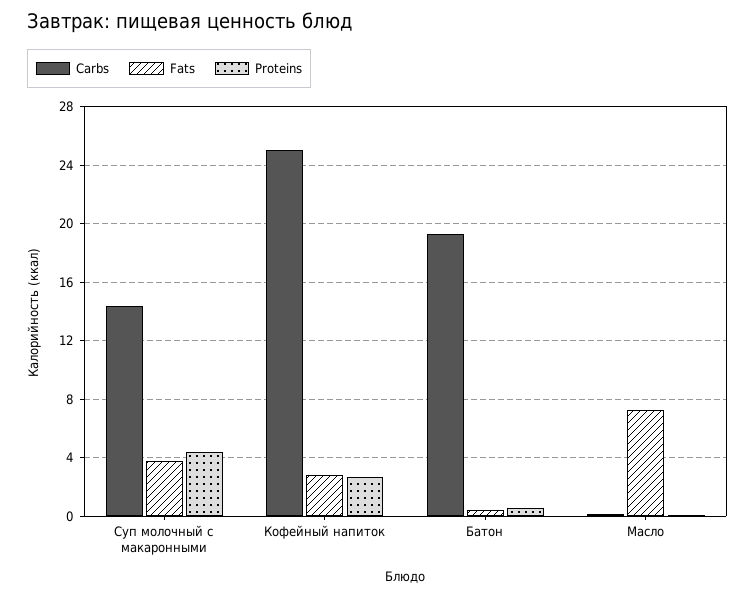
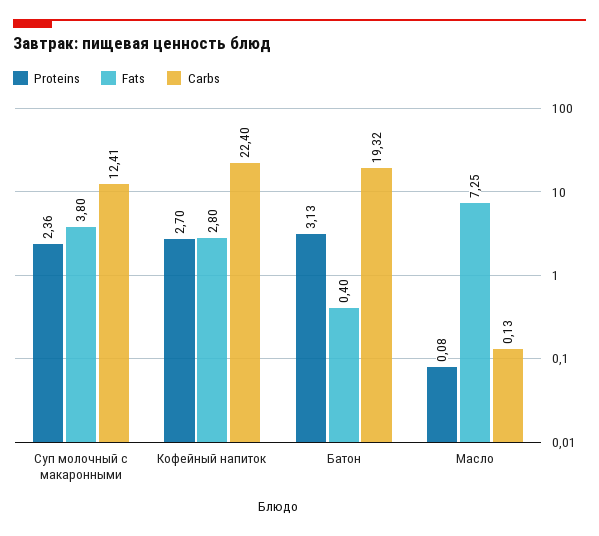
  {
    "Carbs": {
-     "Суп молочный с макаронными": 14.5,
+     "Суп молочный с макаронными": 12.41,
-     "Кофейный напиток": 25,
+     "Кофейный напиток": 22.4,
      "Батон": 19.32,
      "Масло": 0.13
    },
    "Fats": {
      "Суп молочный с макаронными": 3.8,
      "Кофейный напиток": 2.8,
      "Батон": 0.4,
      "Масло": 7.25
    },
    "Proteins": {
-     "Суп молочный с макаронными": 4.5,
+     "Суп молочный с макаронными": 2.36,
      "Кофейный напиток": 2.7,
-     "Батон": 0.5,
+     "Батон": 3.13,
      "Масло": 0.08
    }
  }

